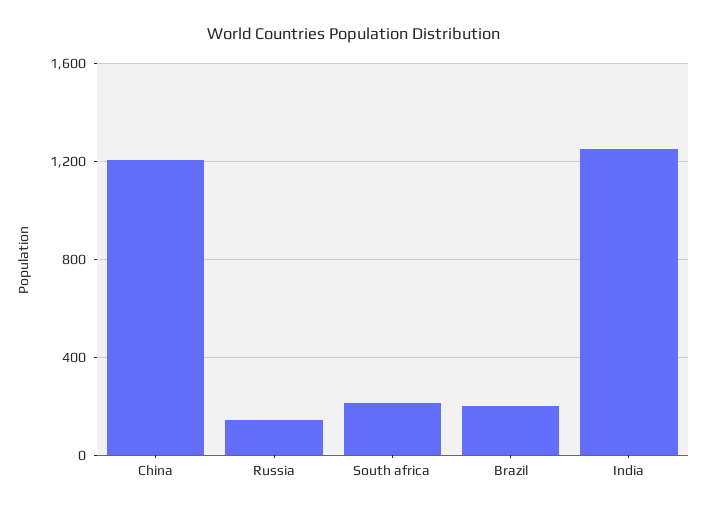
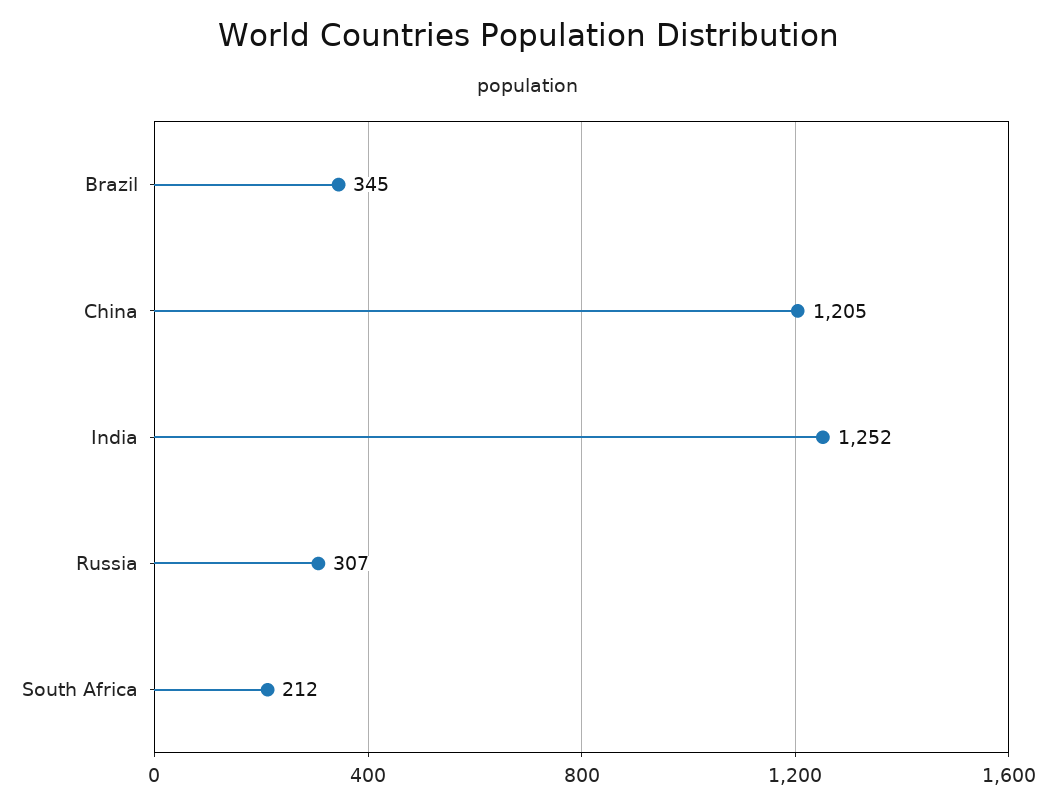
  {
    "China": 1205,
-   "Russia": 150,
+   "Russia": 307,
    "South africa": 212,
-   "Brazil": 200,
+   "Brazil": 345,
    "India": 1252
  }

